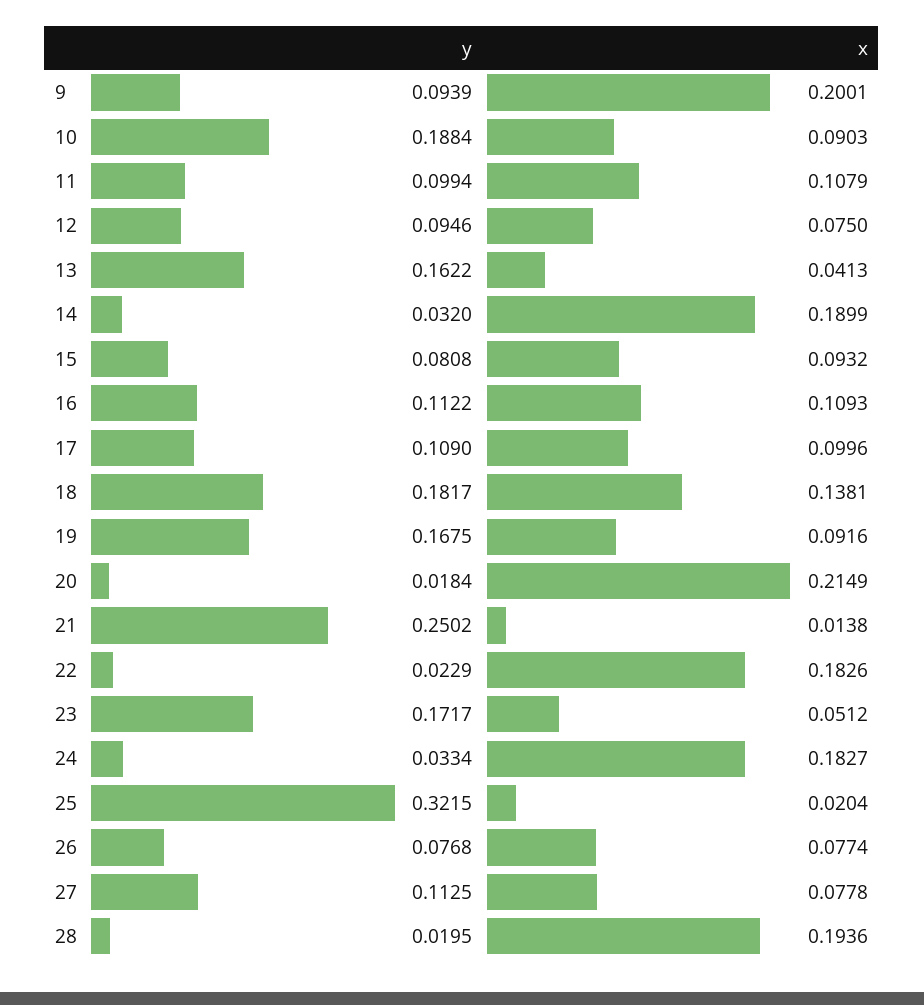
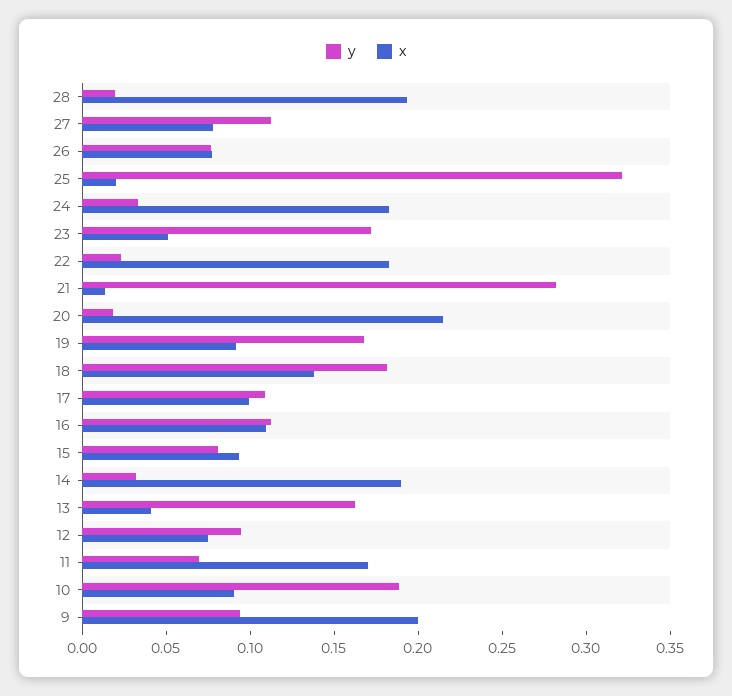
  {
    "y": {
      "9": 0.0939,
      "10": 0.1884,
-     "11": 0.0994,
+     "11": 0.07,
      "12": 0.0946,
      "13": 0.1622,
      "14": 0.032,
      "15": 0.0808,
      "16": 0.1122,
      "17": 0.109,
      "18": 0.1817,
      "19": 0.1675,
      "20": 0.0184,
-     "21": 0.2502,
+     "21": 0.28,
      "22": 0.0229,
      "23": 0.1717,
      "24": 0.0334,
      "25": 0.3215,
      "26": 0.0768,
      "27": 0.1125,
      "28": 0.0195
    },
    "x": {
      "9": 0.2001,
      "10": 0.0903,
-     "11": 0.1079,
+     "11": 0.17,
      "12": 0.075,
      "13": 0.0413,
      "14": 0.1899,
      "15": 0.0932,
      "16": 0.1093,
      "17": 0.0996,
      "18": 0.1381,
      "19": 0.0916,
      "20": 0.2149,
      "21": 0.0138,
      "22": 0.1826,
      "23": 0.0512,
      "24": 0.1827,
      "25": 0.0204,
      "26": 0.0774,
      "27": 0.0778,
      "28": 0.1936
    }
  }

